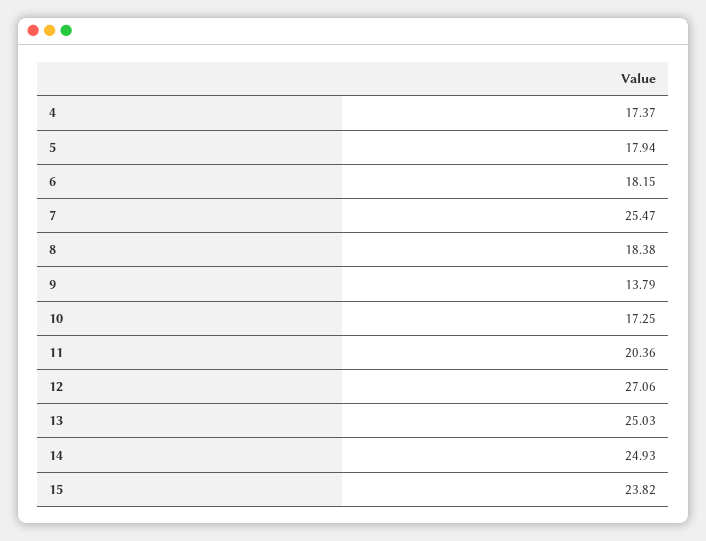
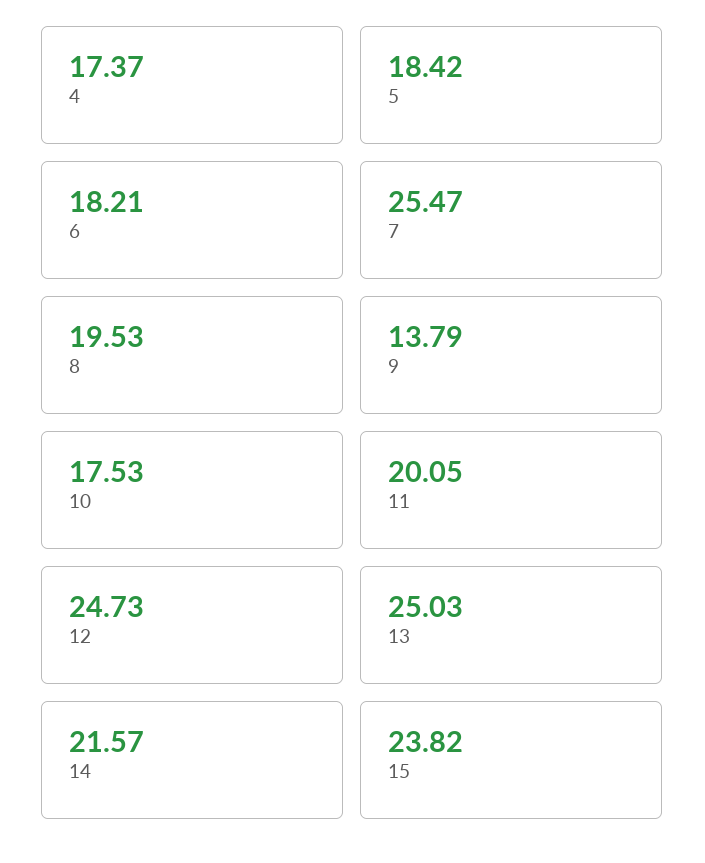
  {
    "4": 17.37,
-   "5": 17.94,
+   "5": 18.42,
-   "6": 18.15,
+   "6": 18.21,
    "7": 25.47,
-   "8": 18.38,
+   "8": 19.53,
    "9": 13.79,
-   "10": 17.25,
+   "10": 17.53,
-   "11": 20.36,
+   "11": 20.05,
-   "12": 27.06,
+   "12": 24.73,
    "13": 25.03,
-   "14": 24.93,
+   "14": 21.57,
    "15": 23.82
  }

